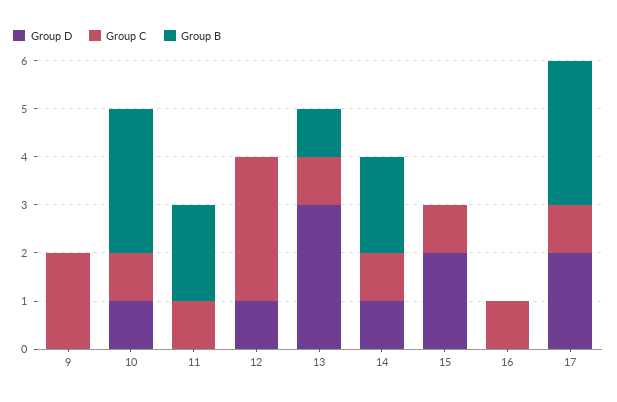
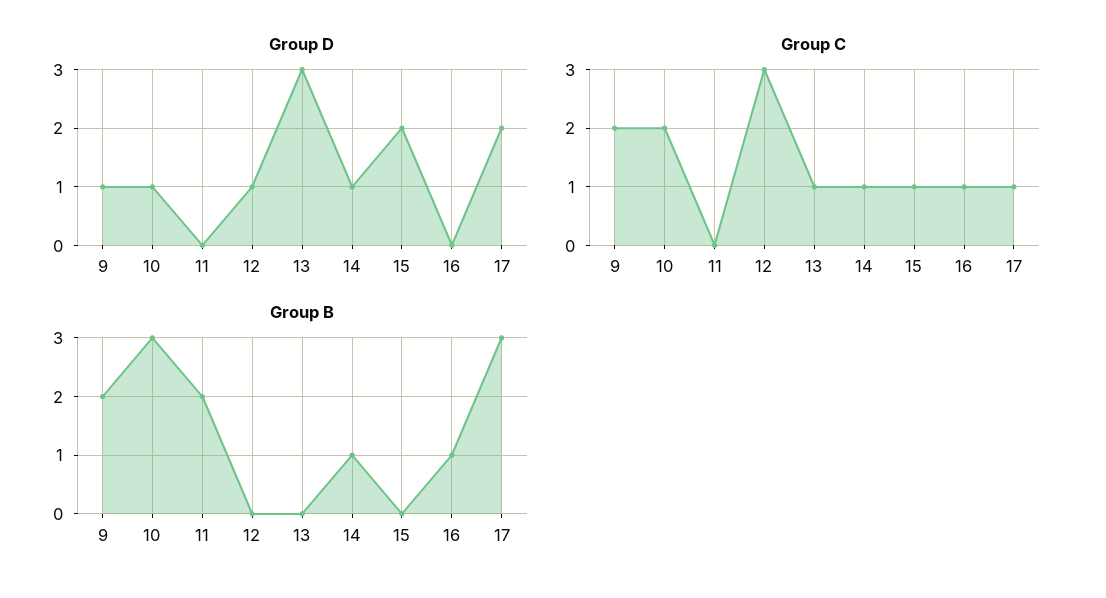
  {
    "Group D": {
-     "9": 0,
+     "9": 1,
      "10": 1,
      "11": 0,
      "12": 1,
      "13": 3,
      "14": 1,
      "15": 2,
      "16": 0,
      "17": 2
    },
    "Group C": {
      "9": 2,
-     "10": 1,
+     "10": 2,
-     "11": 1,
+     "11": 0,
      "12": 3,
      "13": 1,
      "14": 1,
      "15": 1,
      "16": 1,
      "17": 1
    },
    "Group B": {
-     "9": 0,
+     "9": 2,
      "10": 3,
      "11": 2,
      "12": 0,
-     "13": 1,
+     "13": 0,
-     "14": 2,
+     "14": 1,
      "15": 0,
-     "16": 0,
+     "16": 1,
      "17": 3
    }
  }

